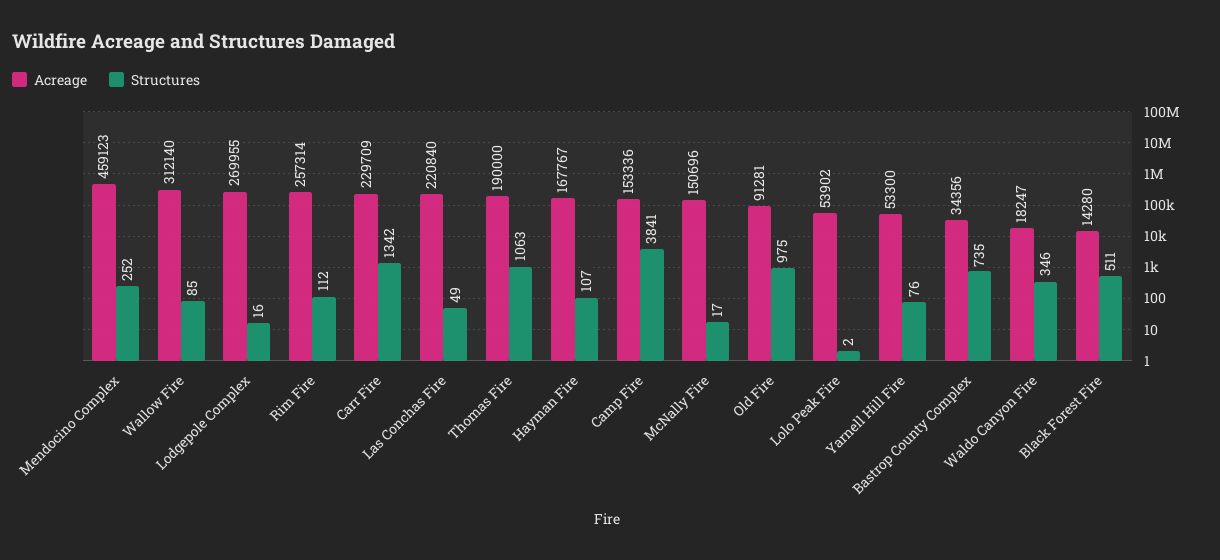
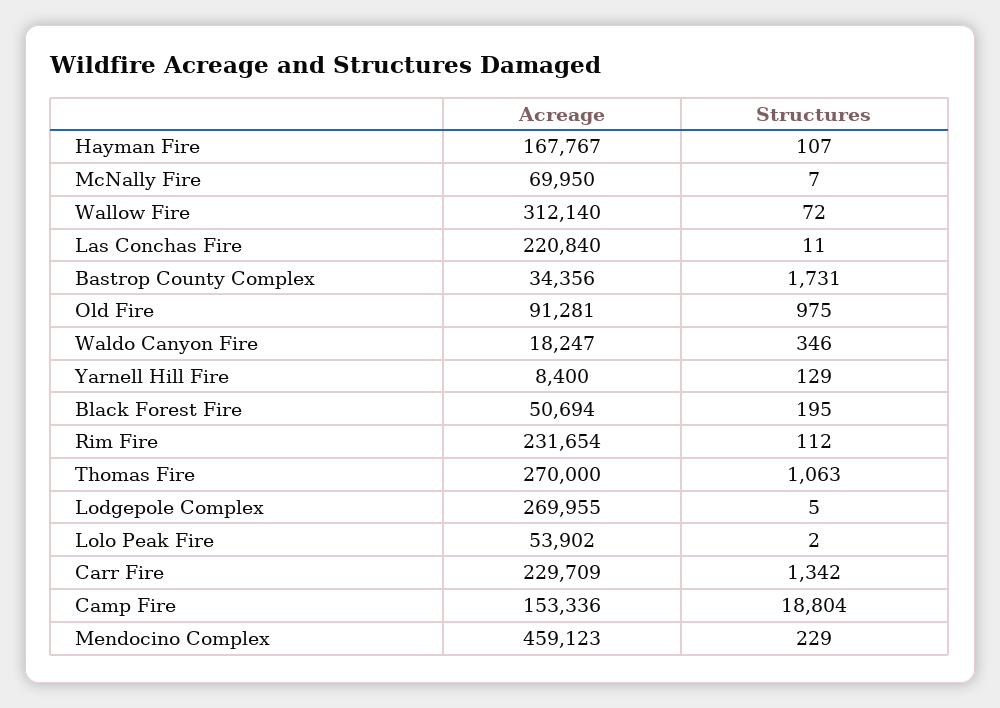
  {
    "Acreage": {
      "Mendocino Complex": 459123,
      "Wallow Fire": 312140,
      "Lodgepole Complex": 269955,
-     "Rim Fire": 257314,
+     "Rim Fire": 231654,
      "Carr Fire": 229709,
      "Las Conchas Fire": 220840,
-     "Thomas Fire": 190000,
+     "Thomas Fire": 270000,
      "Hayman Fire": 167767,
      "Camp Fire": 153336,
-     "McNally Fire": 150696,
+     "McNally Fire": 69950,
      "Old Fire": 91281,
      "Lolo Peak Fire": 53902,
-     "Yarnell Hill Fire": 53300,
+     "Yarnell Hill Fire": 8400,
      "Bastrop County Complex": 34356,
      "Waldo Canyon Fire": 18247,
-     "Black Forest Fire": 14280
+     "Black Forest Fire": 50694
    },
    "Structures": {
-     "Mendocino Complex": 252,
+     "Mendocino Complex": 229,
-     "Wallow Fire": 85,
+     "Wallow Fire": 72,
-     "Lodgepole Complex": 16,
+     "Lodgepole Complex": 5,
      "Rim Fire": 112,
      "Carr Fire": 1342,
-     "Las Conchas Fire": 49,
+     "Las Conchas Fire": 11,
      "Thomas Fire": 1063,
      "Hayman Fire": 107,
-     "Camp Fire": 3841,
+     "Camp Fire": 18804,
-     "McNally Fire": 17,
+     "McNally Fire": 7,
      "Old Fire": 975,
      "Lolo Peak Fire": 2,
-     "Yarnell Hill Fire": 76,
+     "Yarnell Hill Fire": 129,
-     "Bastrop County Complex": 735,
+     "Bastrop County Complex": 1731,
      "Waldo Canyon Fire": 346,
-     "Black Forest Fire": 511
+     "Black Forest Fire": 195
    }
  }

